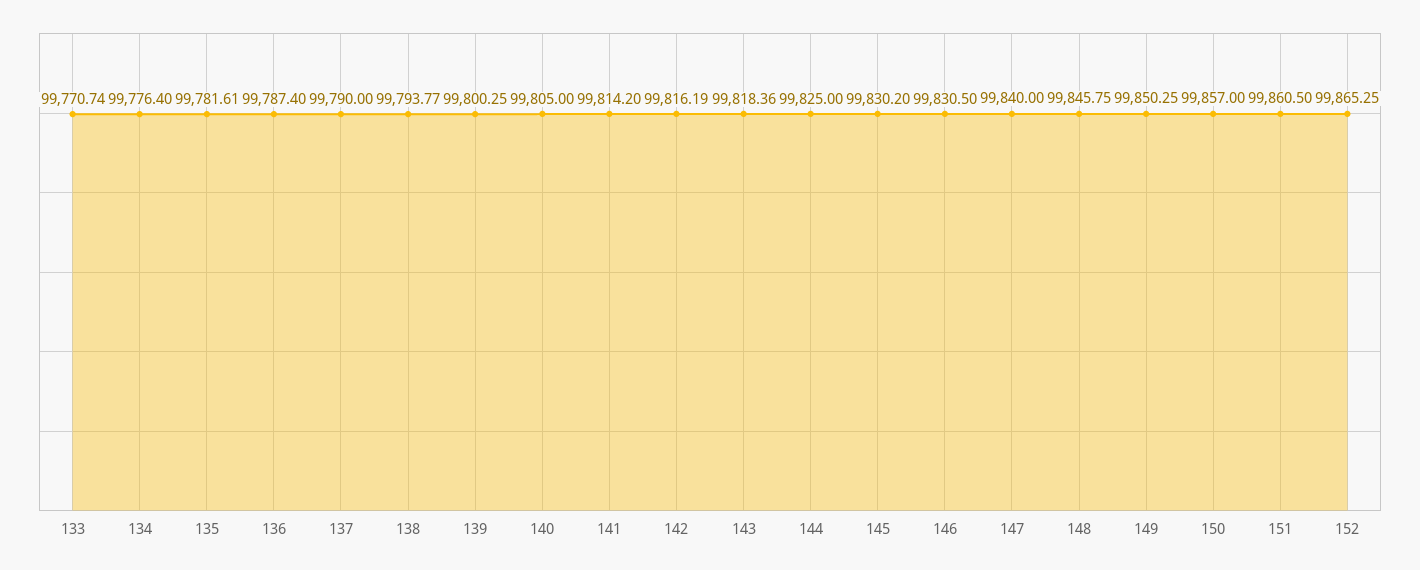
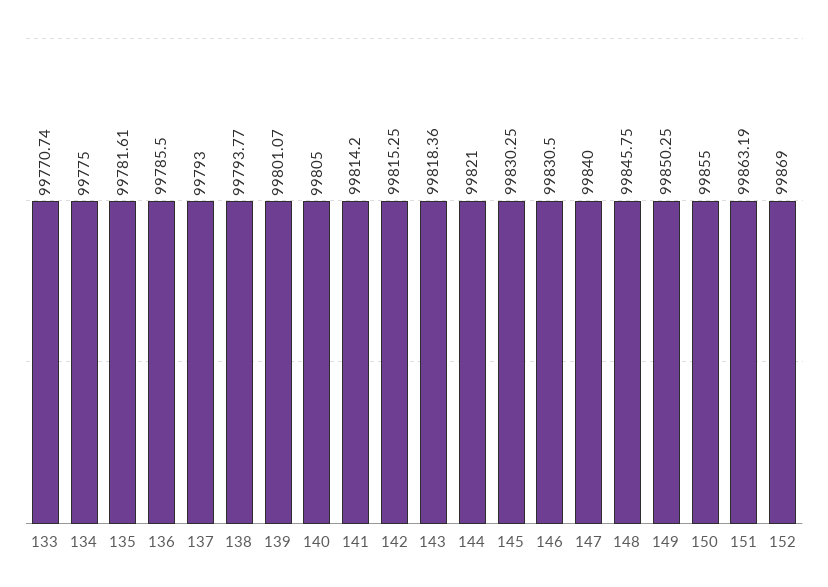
  {
    "133": 99770.74,
-   "134": 99776.4,
+   "134": 99775,
    "135": 99781.61,
-   "136": 99787.4,
+   "136": 99785.5,
-   "137": 99790,
+   "137": 99793,
    "138": 99793.77,
-   "139": 99800.25,
+   "139": 99801.07,
    "140": 99805,
    "141": 99814.2,
-   "142": 99816.19,
+   "142": 99815.25,
    "143": 99818.36,
-   "144": 99825,
+   "144": 99821,
-   "145": 99830.2,
+   "145": 99830.25,
    "146": 99830.5,
    "147": 99840,
    "148": 99845.75,
    "149": 99850.25,
-   "150": 99857,
+   "150": 99855,
-   "151": 99860.5,
+   "151": 99863.19,
-   "152": 99865.25
+   "152": 99869
  }

